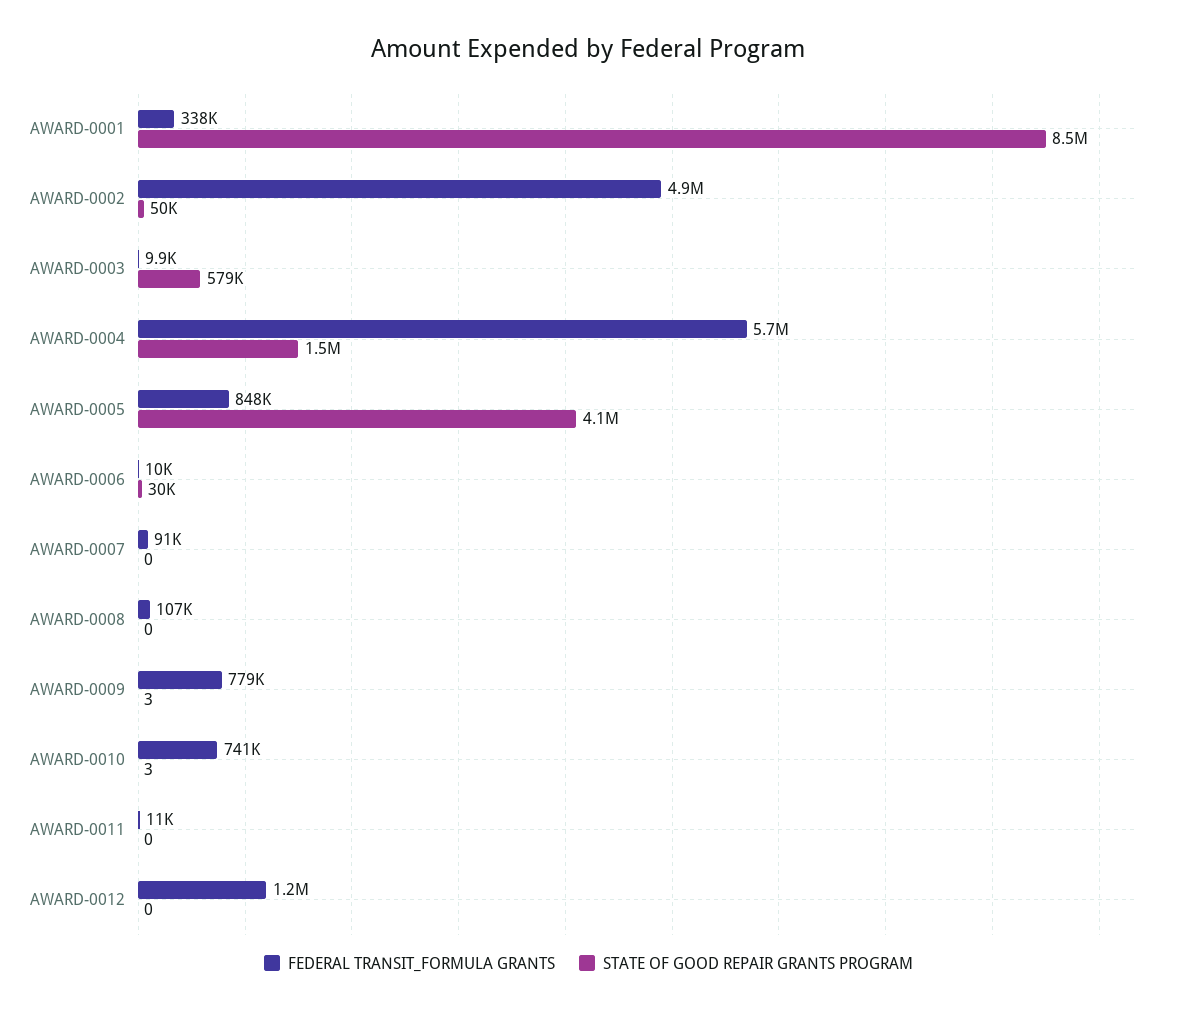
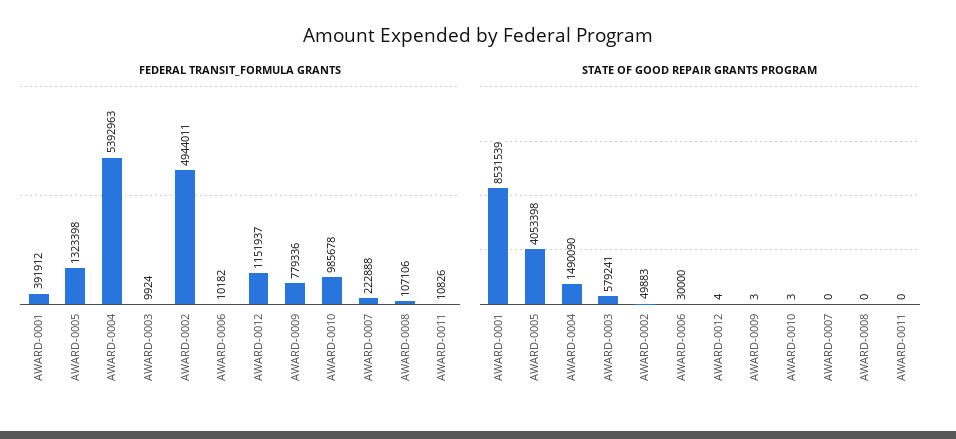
  {
    "FEDERAL TRANSIT_FORMULA GRANTS": {
-     "AWARD-0001": 338000,
+     "AWARD-0001": 391912,
      "AWARD-0002": 4944011,
      "AWARD-0003": 9924,
-     "AWARD-0004": 5700000,
+     "AWARD-0004": 5392963,
-     "AWARD-0005": 848000,
+     "AWARD-0005": 1323398,
      "AWARD-0006": 10182,
-     "AWARD-0007": 91000,
+     "AWARD-0007": 222888,
      "AWARD-0008": 107106,
      "AWARD-0009": 779336,
-     "AWARD-0010": 741000,
+     "AWARD-0010": 985678,
      "AWARD-0011": 10826,
      "AWARD-0012": 1151937
    },
    "STATE OF GOOD REPAIR GRANTS PROGRAM": {
      "AWARD-0001": 8531539,
      "AWARD-0002": 49883,
      "AWARD-0003": 579241,
      "AWARD-0004": 1490090,
      "AWARD-0005": 4053398,
      "AWARD-0006": 30000,
      "AWARD-0007": 0,
      "AWARD-0008": 0,
      "AWARD-0009": 3,
      "AWARD-0010": 3,
      "AWARD-0011": 0,
-     "AWARD-0012": 0
+     "AWARD-0012": 4
    }
  }

